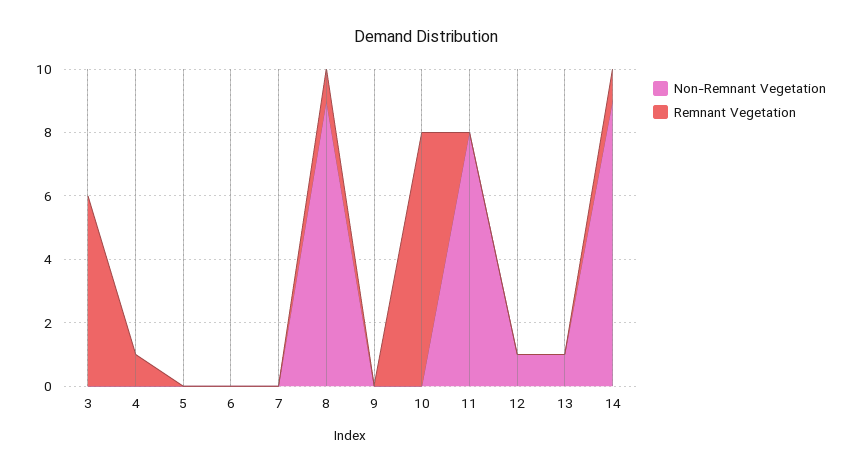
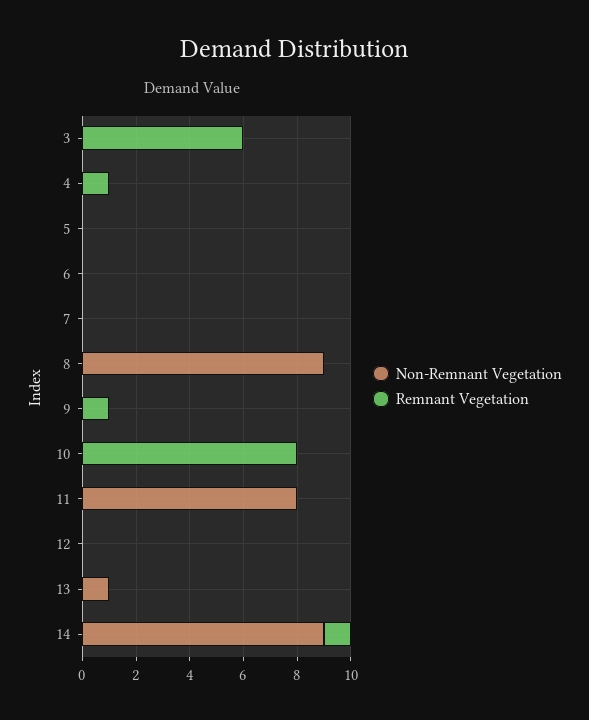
  {
    "Non-Remnant Vegetation": {
      "3": 0,
      "4": 0,
      "5": 0,
      "6": 0,
      "7": 0,
      "8": 9,
      "9": 0,
      "10": 0,
      "11": 8,
-     "12": 1,
+     "12": 0,
      "13": 1,
      "14": 9
    },
    "Remnant Vegetation": {
      "3": 6,
      "4": 1,
      "5": 0,
      "6": 0,
      "7": 0,
-     "8": 1,
+     "8": 0,
-     "9": 0,
+     "9": 1,
      "10": 8,
      "11": 0,
      "12": 0,
      "13": 0,
      "14": 1
    }
  }

